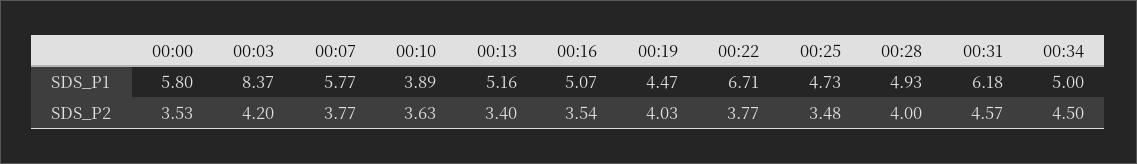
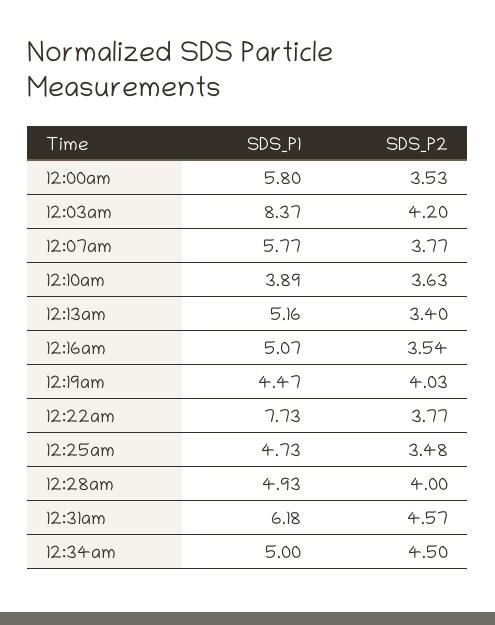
  {
    "00:00": {
      "SDS_P1": 5.8,
      "SDS_P2": 3.53
    },
    "00:03": {
      "SDS_P1": 8.37,
      "SDS_P2": 4.2
    },
    "00:07": {
      "SDS_P1": 5.77,
      "SDS_P2": 3.77
    },
    "00:10": {
      "SDS_P1": 3.89,
      "SDS_P2": 3.63
    },
    "00:13": {
      "SDS_P1": 5.16,
      "SDS_P2": 3.4
    },
    "00:16": {
      "SDS_P1": 5.07,
      "SDS_P2": 3.54
    },
    "00:19": {
      "SDS_P1": 4.47,
      "SDS_P2": 4.03
    },
    "00:22": {
-     "SDS_P1": 6.71,
+     "SDS_P1": 7.73,
      "SDS_P2": 3.77
    },
    "00:25": {
      "SDS_P1": 4.73,
      "SDS_P2": 3.48
    },
    "00:28": {
      "SDS_P1": 4.93,
      "SDS_P2": 4
    },
    "00:31": {
      "SDS_P1": 6.18,
      "SDS_P2": 4.57
    },
    "00:34": {
      "SDS_P1": 5,
      "SDS_P2": 4.5
    }
  }

